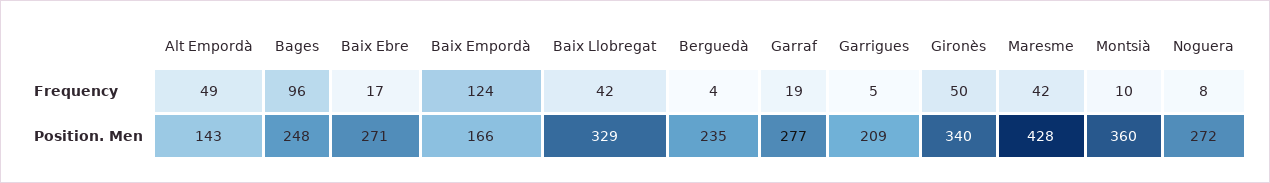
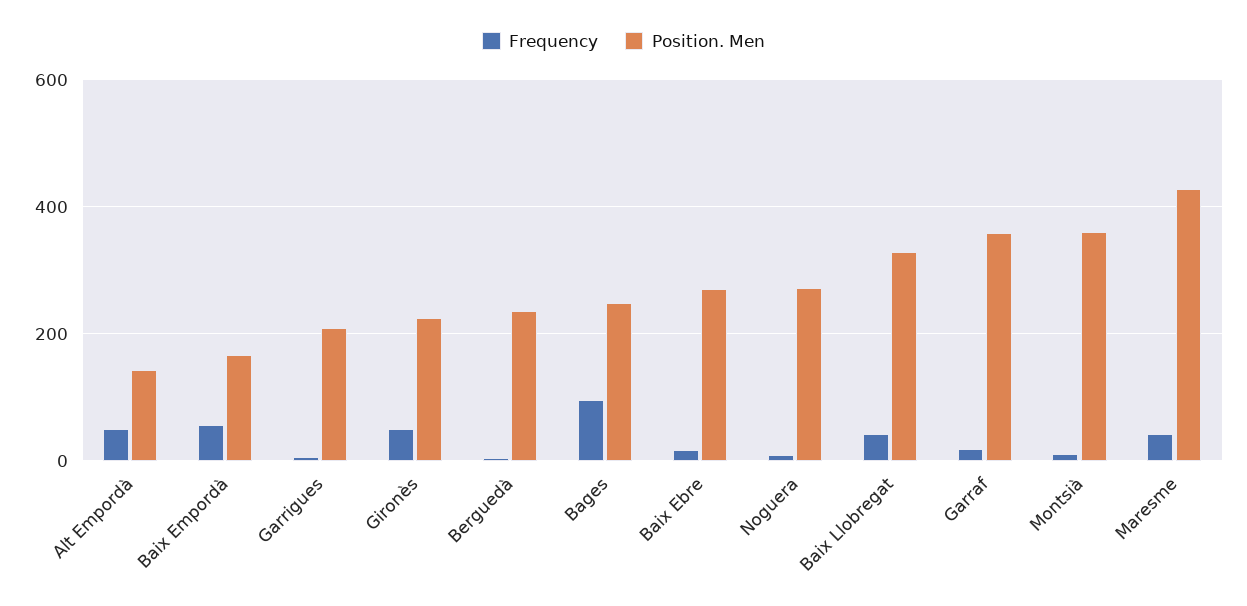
  {
    "Frequency": {
      "Alt Empordà": 49,
      "Bages": 96,
      "Baix Ebre": 17,
-     "Baix Empordà": 124,
+     "Baix Empordà": 60,
      "Baix Llobregat": 42,
      "Berguedà": 4,
      "Garraf": 19,
      "Garrigues": 5,
      "Gironès": 50,
      "Maresme": 42,
      "Montsià": 10,
      "Noguera": 8
    },
    "Position. Men": {
      "Alt Empordà": 143,
      "Bages": 248,
      "Baix Ebre": 271,
      "Baix Empordà": 166,
      "Baix Llobregat": 329,
      "Berguedà": 235,
-     "Garraf": 277,
+     "Garraf": 360,
      "Garrigues": 209,
-     "Gironès": 340,
+     "Gironès": 220,
      "Maresme": 428,
      "Montsià": 360,
      "Noguera": 272
    }
  }

